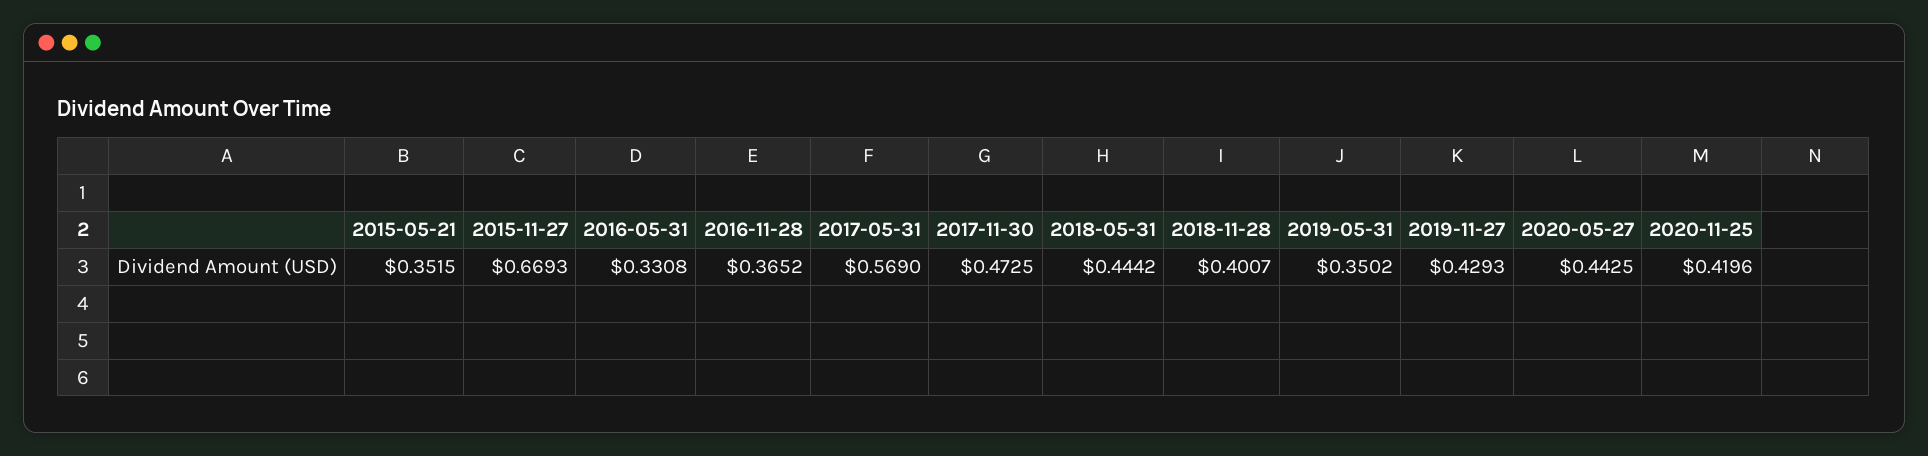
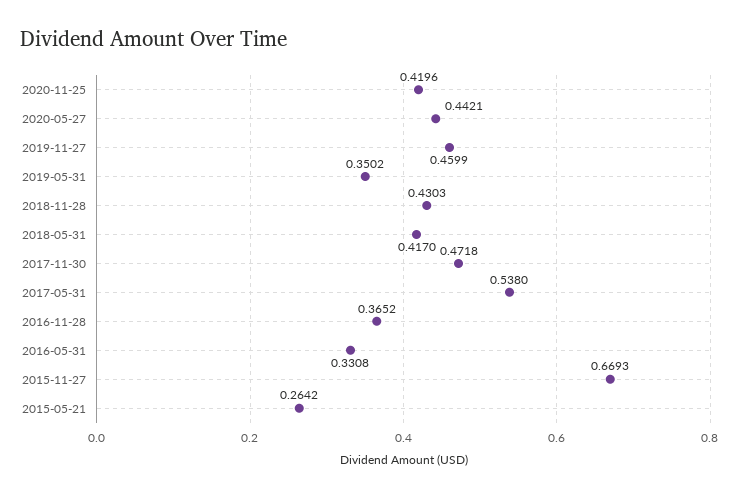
  {
-   "2015-05-21": 0.3515,
+   "2015-05-21": 0.2642,
    "2015-11-27": 0.6693,
    "2016-05-31": 0.3308,
    "2016-11-28": 0.3652,
-   "2017-05-31": 0.569,
+   "2017-05-31": 0.538,
-   "2017-11-30": 0.4725,
+   "2017-11-30": 0.4718,
-   "2018-05-31": 0.4442,
+   "2018-05-31": 0.417,
-   "2018-11-28": 0.4007,
+   "2018-11-28": 0.4303,
    "2019-05-31": 0.3502,
-   "2019-11-27": 0.4293,
+   "2019-11-27": 0.4599,
-   "2020-05-27": 0.4425,
+   "2020-05-27": 0.4421,
    "2020-11-25": 0.4196
  }

